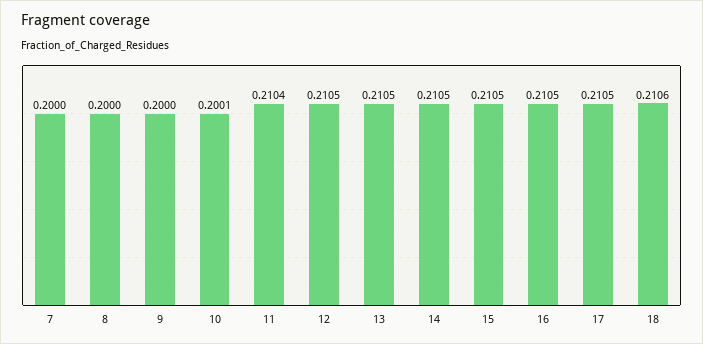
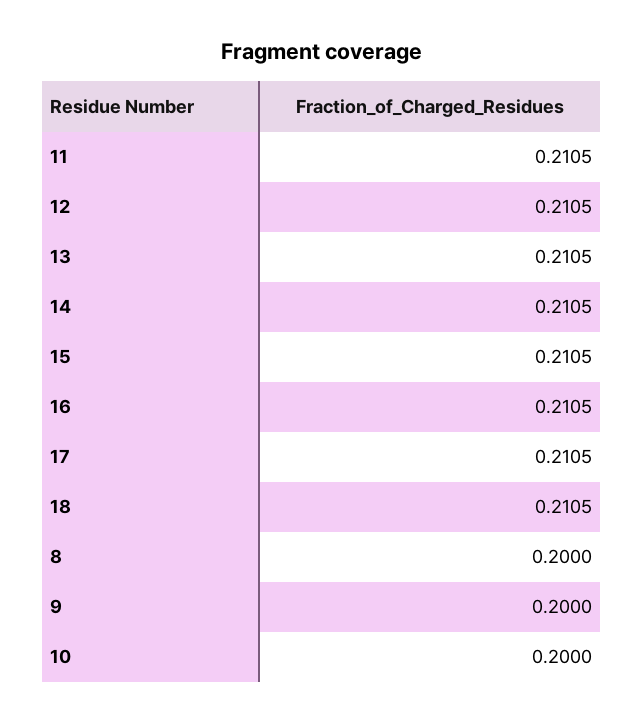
  {
-   "7": 0.2,
    "8": 0.2,
    "9": 0.2,
-   "10": 0.2001,
+   "10": 0.2,
-   "11": 0.2104,
+   "11": 0.2105,
    "12": 0.2105,
    "13": 0.2105,
    "14": 0.2105,
    "15": 0.2105,
    "16": 0.2105,
    "17": 0.2105,
-   "18": 0.2106
+   "18": 0.2105
  }

